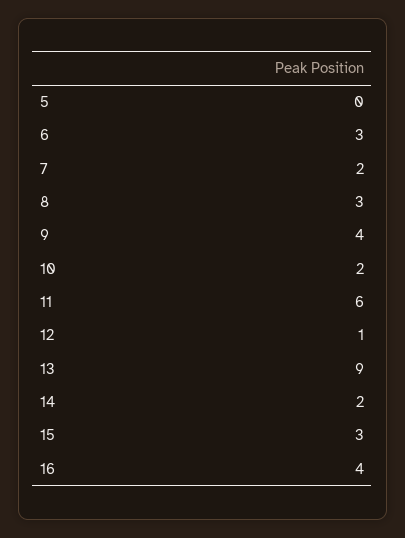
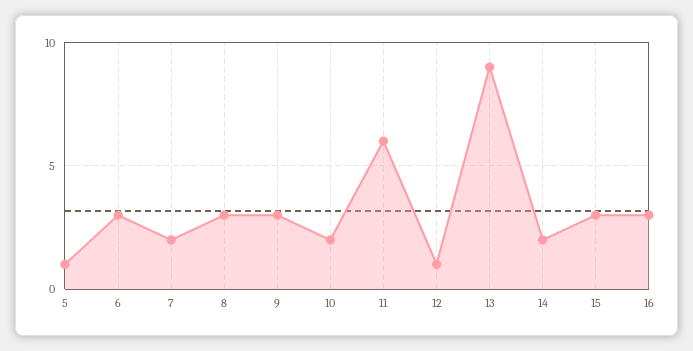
  {
-   "5": 0,
+   "5": 1,
    "6": 3,
    "7": 2,
    "8": 3,
-   "9": 4,
+   "9": 3,
    "10": 2,
    "11": 6,
    "12": 1,
    "13": 9,
    "14": 2,
    "15": 3,
-   "16": 4
+   "16": 3
  }

